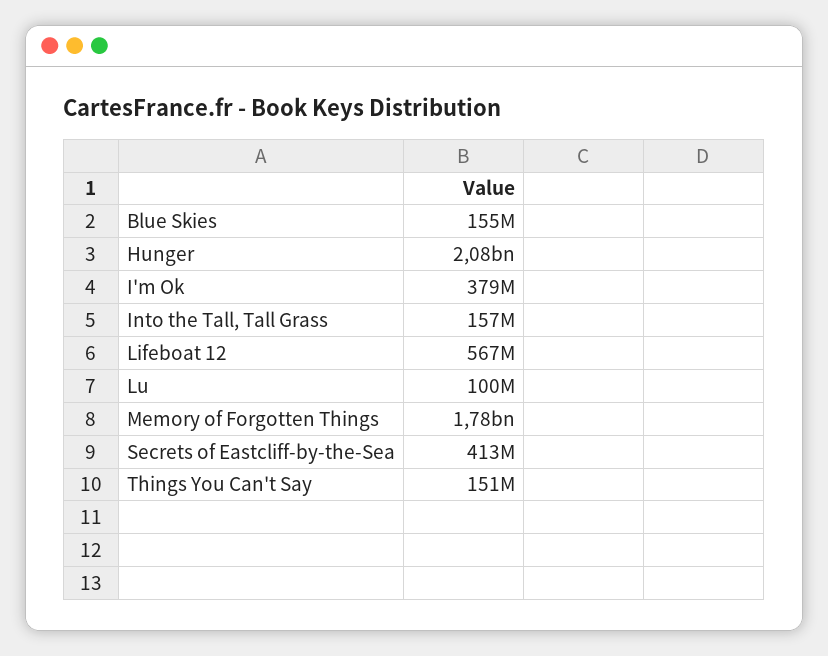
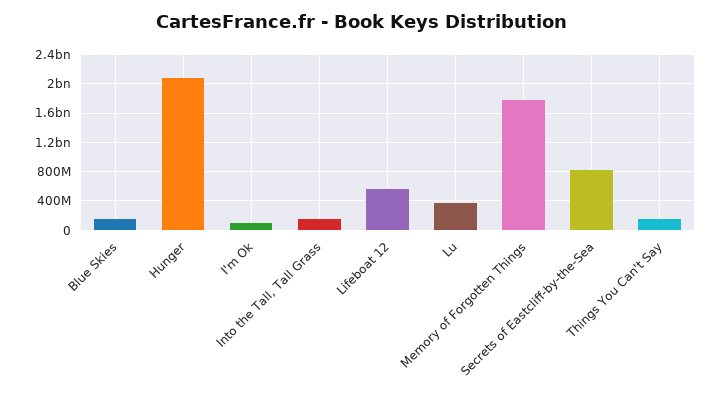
  {
    "Blue Skies": 155000000,
    "Hunger": 2080000000,
-   "I'm Ok": 379000000,
+   "I'm Ok": 100000000,
    "Into the Tall, Tall Grass": 157000000,
    "Lifeboat 12": 567000000,
-   "Lu": 100000000,
+   "Lu": 400000000,
    "Memory of Forgotten Things": 1780000000,
-   "Secrets of Eastcliff-by-the-Sea": 413000000,
+   "Secrets of Eastcliff-by-the-Sea": 800000000,
    "Things You Can't Say": 151000000
  }

